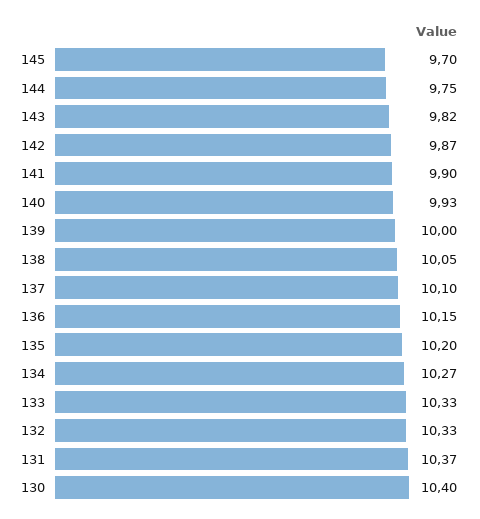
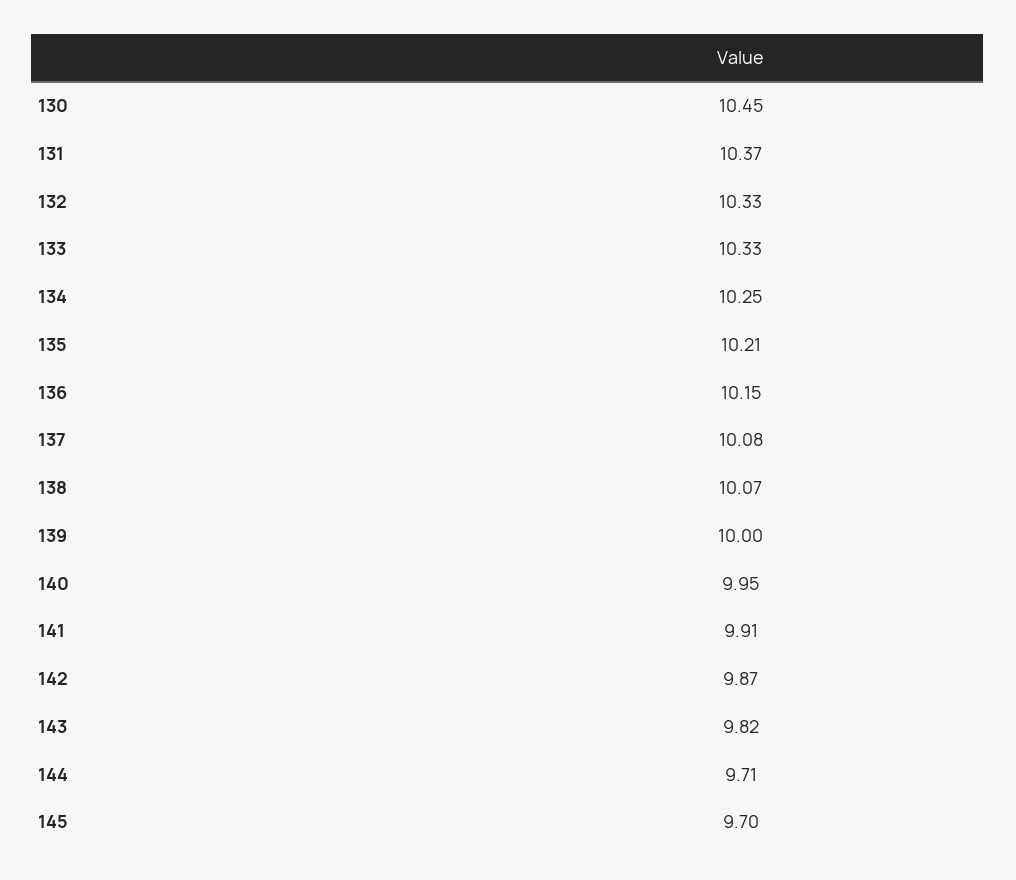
  {
    "145": 9.7,
-   "144": 9.75,
+   "144": 9.71,
    "143": 9.82,
    "142": 9.87,
-   "141": 9.9,
+   "141": 9.91,
-   "140": 9.93,
+   "140": 9.95,
    "139": 10,
-   "138": 10.05,
+   "138": 10.07,
-   "137": 10.1,
+   "137": 10.08,
    "136": 10.15,
-   "135": 10.2,
+   "135": 10.21,
-   "134": 10.27,
+   "134": 10.25,
    "133": 10.33,
    "132": 10.33,
    "131": 10.37,
-   "130": 10.4
+   "130": 10.45
  }

